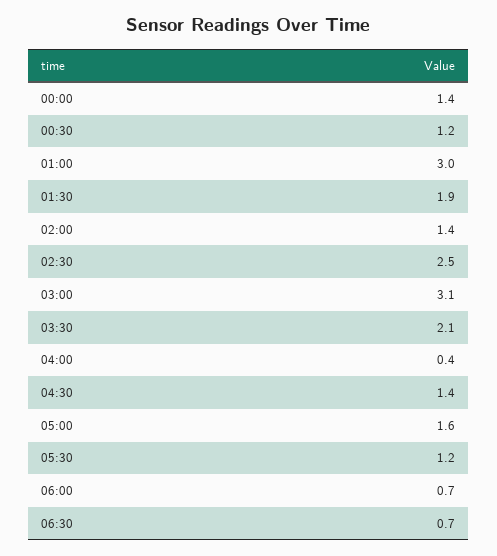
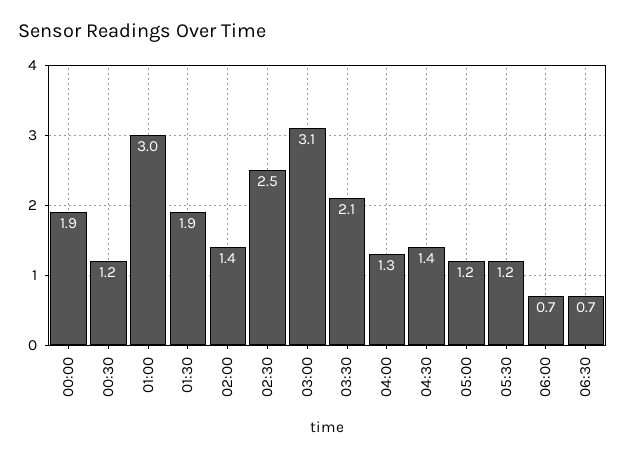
  {
-   "00:00": 1.4,
+   "00:00": 1.9,
    "00:30": 1.2,
    "01:00": 3,
    "01:30": 1.9,
    "02:00": 1.4,
    "02:30": 2.5,
    "03:00": 3.1,
    "03:30": 2.1,
-   "04:00": 0.4,
+   "04:00": 1.3,
    "04:30": 1.4,
-   "05:00": 1.6,
+   "05:00": 1.2,
    "05:30": 1.2,
    "06:00": 0.7,
    "06:30": 0.7
  }

